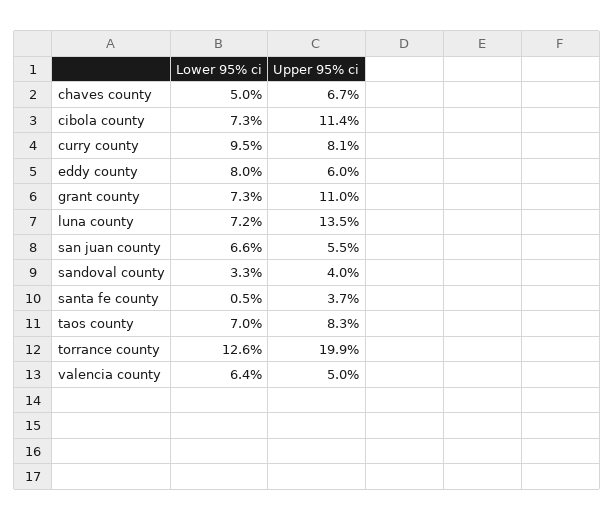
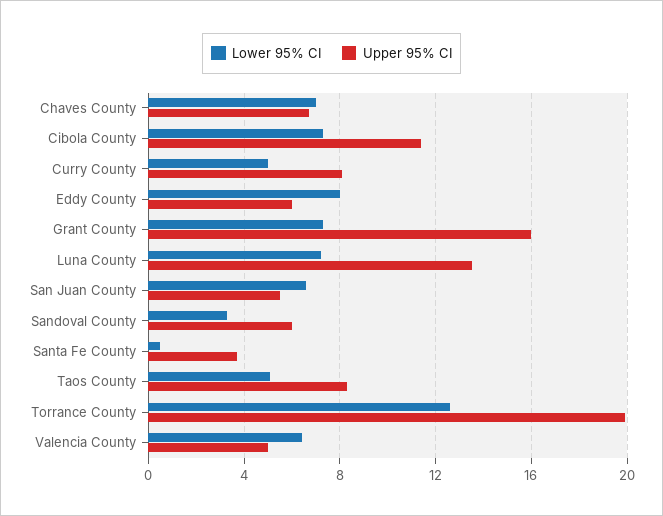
  {
    "Lower 95% ci": {
-     "chaves county": 5,
+     "chaves county": 7,
      "cibola county": 7.3,
-     "curry county": 9.5,
+     "curry county": 5,
      "eddy county": 8,
      "grant county": 7.3,
      "luna county": 7.2,
      "san juan county": 6.6,
      "sandoval county": 3.3,
      "santa fe county": 0.5,
-     "taos county": 7,
+     "taos county": 5,
      "torrance county": 12.6,
      "valencia county": 6.4
    },
    "Upper 95% ci": {
      "chaves county": 6.7,
      "cibola county": 11.4,
      "curry county": 8.1,
      "eddy county": 6,
-     "grant county": 11,
+     "grant county": 16,
      "luna county": 13.5,
      "san juan county": 5.5,
-     "sandoval county": 4,
+     "sandoval county": 6,
      "santa fe county": 3.7,
      "taos county": 8.3,
      "torrance county": 19.9,
      "valencia county": 5
    }
  }

